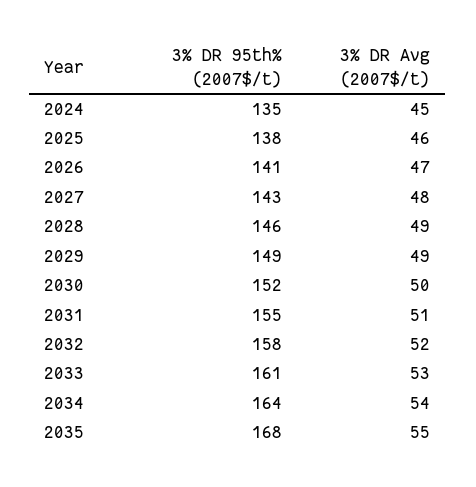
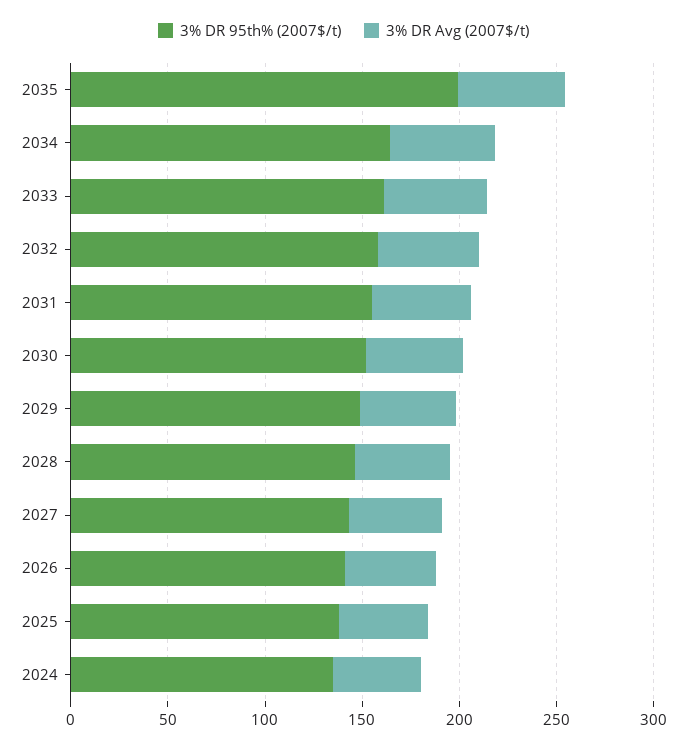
  {
    "3% DR 95th% (2007$/t)": {
      "2024": 135,
      "2025": 138,
      "2026": 141,
      "2027": 143,
      "2028": 146,
      "2029": 149,
      "2030": 152,
      "2031": 155,
      "2032": 158,
      "2033": 161,
      "2034": 164,
-     "2035": 168
+     "2035": 200
    },
    "3% DR Avg (2007$/t)": {
      "2024": 45,
      "2025": 46,
      "2026": 47,
      "2027": 48,
      "2028": 49,
      "2029": 49,
      "2030": 50,
      "2031": 51,
      "2032": 52,
      "2033": 53,
      "2034": 54,
      "2035": 55
    }
  }

